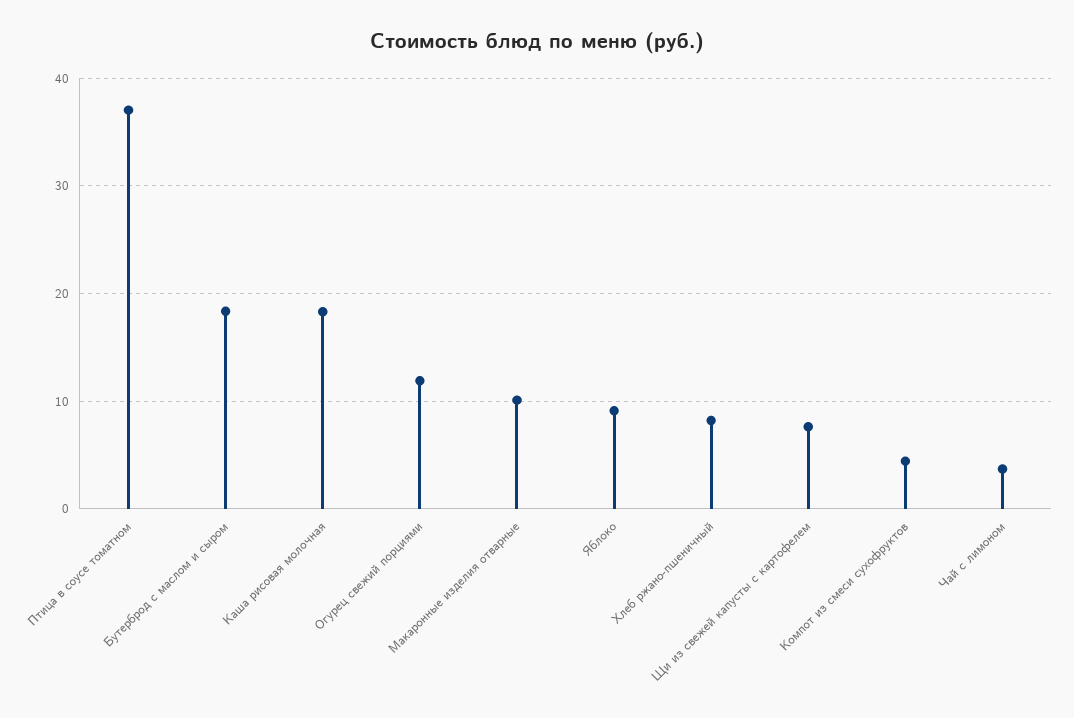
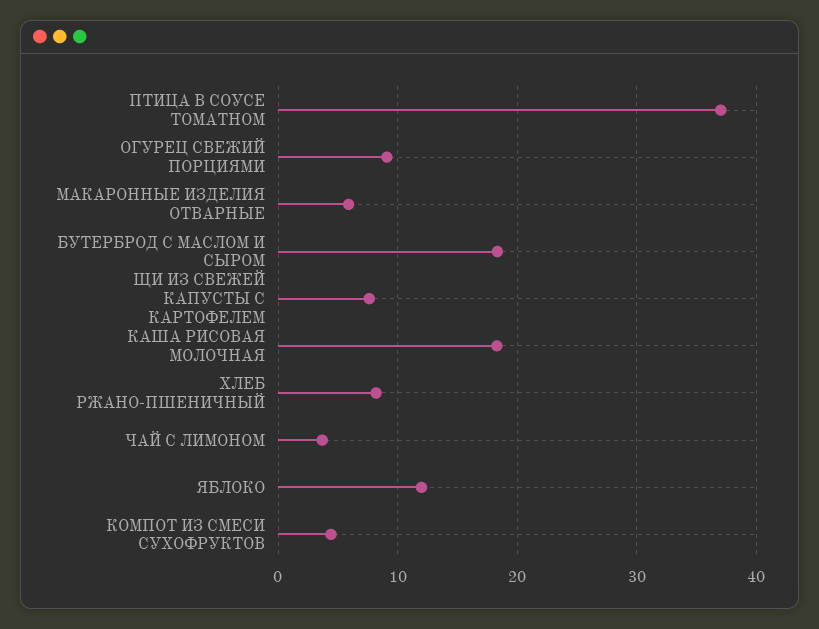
  {
    "Птица в соусе томатном": 37,
    "Бутерброд с маслом и сыром": 18,
    "Каша рисовая молочная": 18,
-   "Огурец свежий порциями": 12,
+   "Огурец свежий порциями": 9,
-   "Макаронные изделия отварные": 10,
+   "Макаронные изделия отварные": 6,
-   "Яблоко": 9,
+   "Яблоко": 12,
    "Хлеб ржано-пшеничный": 8,
    "Щи из свежей капусты с картофелем": 8,
    "Компот из смеси сухофруктов": 4,
    "Чай с лимоном": 4
  }

